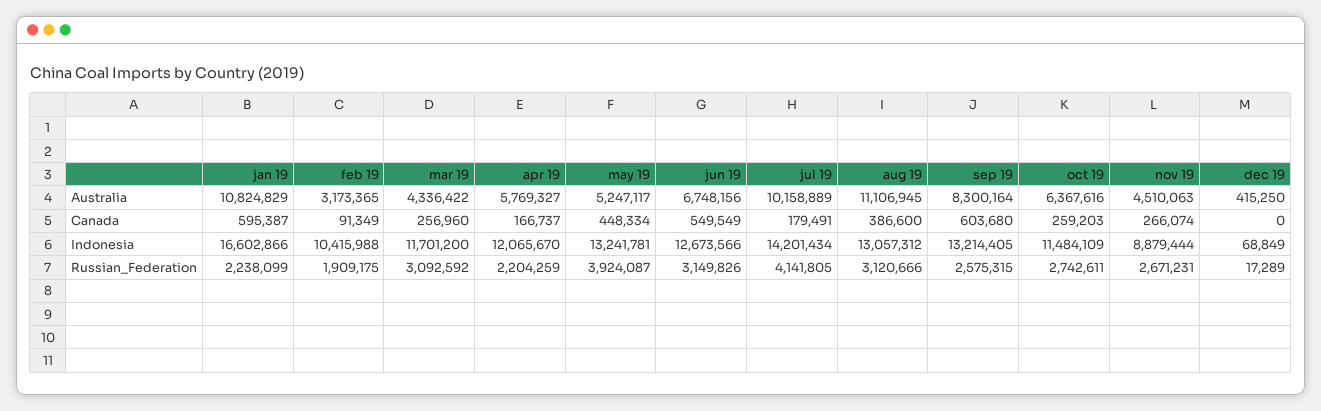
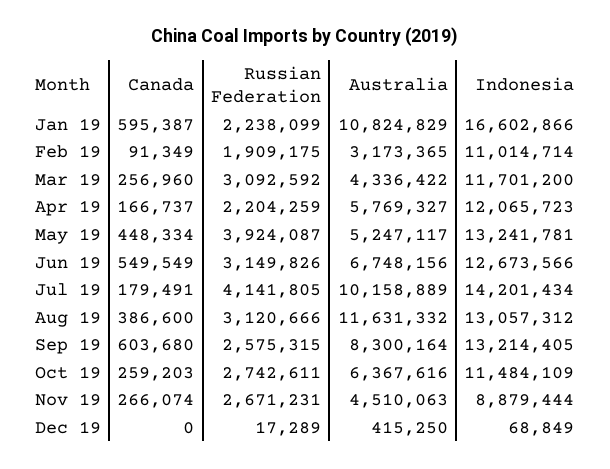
  {
    "jan 19": {
      "Australia": 10824829,
      "Canada": 595387,
      "Indonesia": 16602866,
      "Russian_Federation": 2238099
    },
    "feb 19": {
      "Australia": 3173365,
      "Canada": 91349,
-     "Indonesia": 10415988,
+     "Indonesia": 11014714,
      "Russian_Federation": 1909175
    },
    "mar 19": {
      "Australia": 4336422,
      "Canada": 256960,
      "Indonesia": 11701200,
      "Russian_Federation": 3092592
    },
    "apr 19": {
      "Australia": 5769327,
      "Canada": 166737,
-     "Indonesia": 12065670,
+     "Indonesia": 12065723,
      "Russian_Federation": 2204259
    },
    "may 19": {
      "Australia": 5247117,
      "Canada": 448334,
      "Indonesia": 13241781,
      "Russian_Federation": 3924087
    },
    "jun 19": {
      "Australia": 6748156,
      "Canada": 549549,
      "Indonesia": 12673566,
      "Russian_Federation": 3149826
    },
    "jul 19": {
      "Australia": 10158889,
      "Canada": 179491,
      "Indonesia": 14201434,
      "Russian_Federation": 4141805
    },
    "aug 19": {
-     "Australia": 11106945,
+     "Australia": 11631332,
      "Canada": 386600,
      "Indonesia": 13057312,
      "Russian_Federation": 3120666
    },
    "sep 19": {
      "Australia": 8300164,
      "Canada": 603680,
      "Indonesia": 13214405,
      "Russian_Federation": 2575315
    },
    "oct 19": {
      "Australia": 6367616,
      "Canada": 259203,
      "Indonesia": 11484109,
      "Russian_Federation": 2742611
    },
    "nov 19": {
      "Australia": 4510063,
      "Canada": 266074,
      "Indonesia": 8879444,
      "Russian_Federation": 2671231
    },
    "dec 19": {
      "Australia": 415250,
      "Canada": 0,
      "Indonesia": 68849,
      "Russian_Federation": 17289
    }
  }

